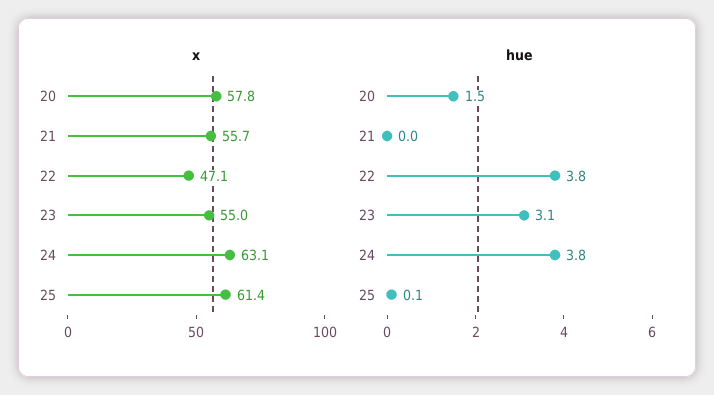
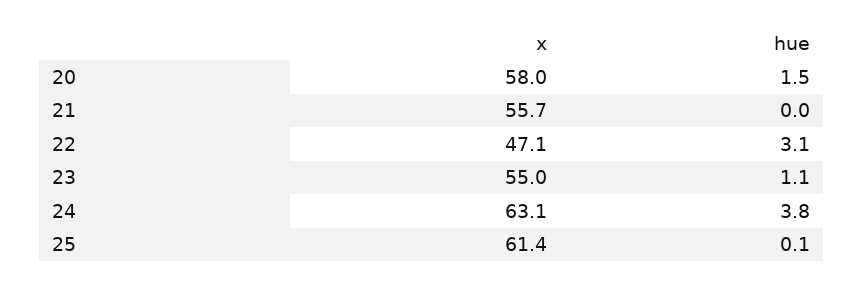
  {
    "x": {
-     "20": 57.8,
+     "20": 58,
      "21": 55.7,
      "22": 47.1,
      "23": 55,
      "24": 63.1,
      "25": 61.4
    },
    "hue": {
      "20": 1.5,
      "21": 0,
-     "22": 3.8,
+     "22": 3.1,
-     "23": 3.1,
+     "23": 1.1,
      "24": 3.8,
      "25": 0.1
    }
  }

